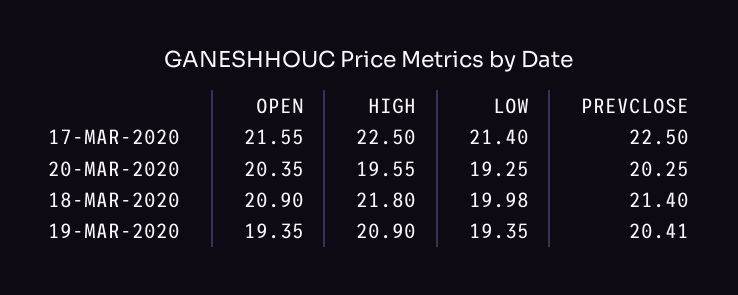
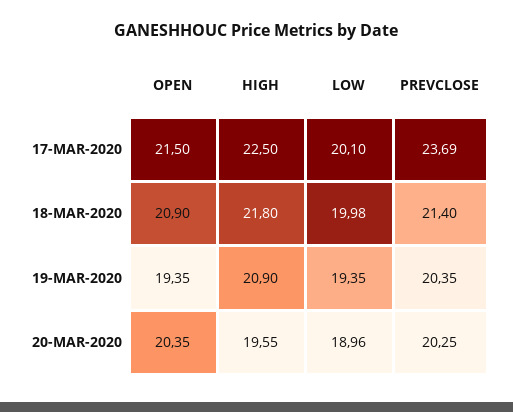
  {
    "OPEN": {
-     "17-MAR-2020": 21.55,
+     "17-MAR-2020": 21.5,
      "20-MAR-2020": 20.35,
      "18-MAR-2020": 20.9,
      "19-MAR-2020": 19.35
    },
    "HIGH": {
      "17-MAR-2020": 22.5,
      "20-MAR-2020": 19.55,
      "18-MAR-2020": 21.8,
      "19-MAR-2020": 20.9
    },
    "LOW": {
-     "17-MAR-2020": 21.4,
+     "17-MAR-2020": 20.1,
-     "20-MAR-2020": 19.25,
+     "20-MAR-2020": 18.96,
      "18-MAR-2020": 19.98,
      "19-MAR-2020": 19.35
    },
    "PREVCLOSE": {
-     "17-MAR-2020": 22.5,
+     "17-MAR-2020": 23.69,
      "20-MAR-2020": 20.25,
      "18-MAR-2020": 21.4,
-     "19-MAR-2020": 20.41
+     "19-MAR-2020": 20.35
    }
  }

